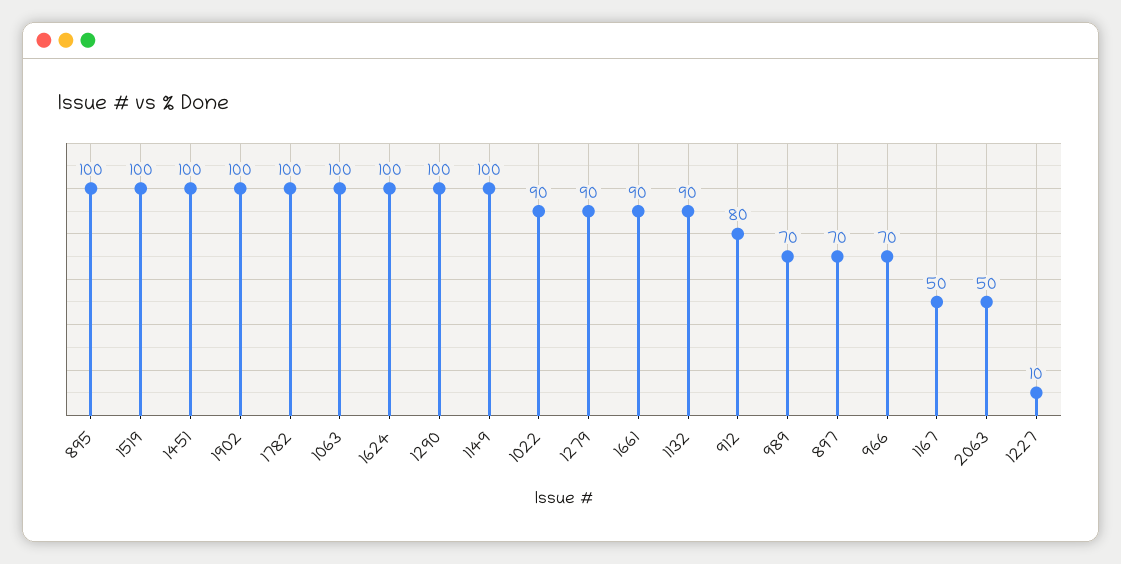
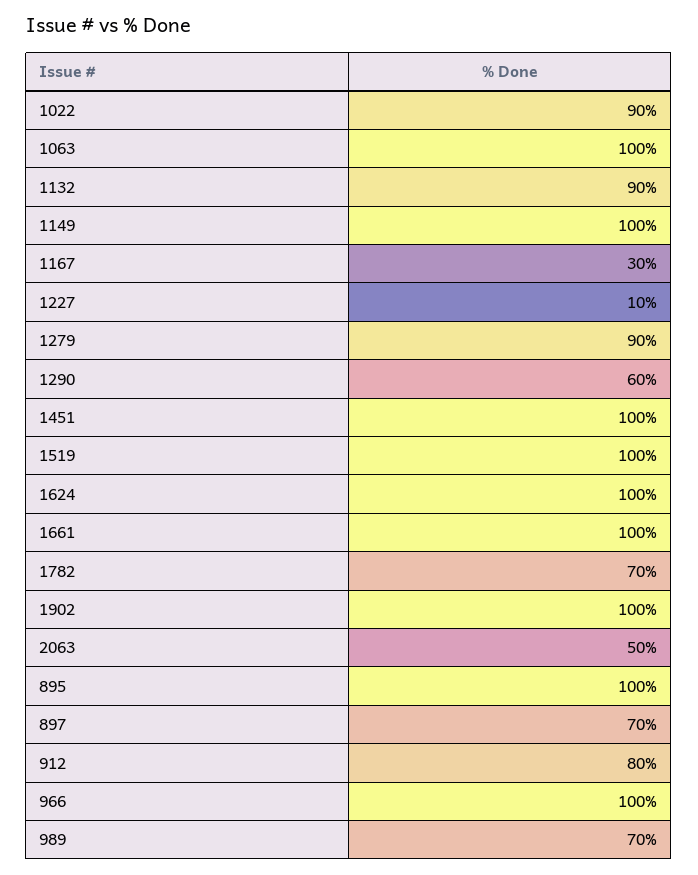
  {
    "895": 100,
    "1519": 100,
    "1451": 100,
    "1902": 100,
-   "1782": 100,
+   "1782": 70,
    "1063": 100,
    "1624": 100,
-   "1290": 100,
+   "1290": 60,
    "1149": 100,
    "1022": 90,
    "1279": 90,
-   "1661": 90,
+   "1661": 100,
    "1132": 90,
    "912": 80,
    "989": 70,
    "897": 70,
-   "966": 70,
+   "966": 100,
-   "1167": 50,
+   "1167": 30,
    "2063": 50,
    "1227": 10
  }

